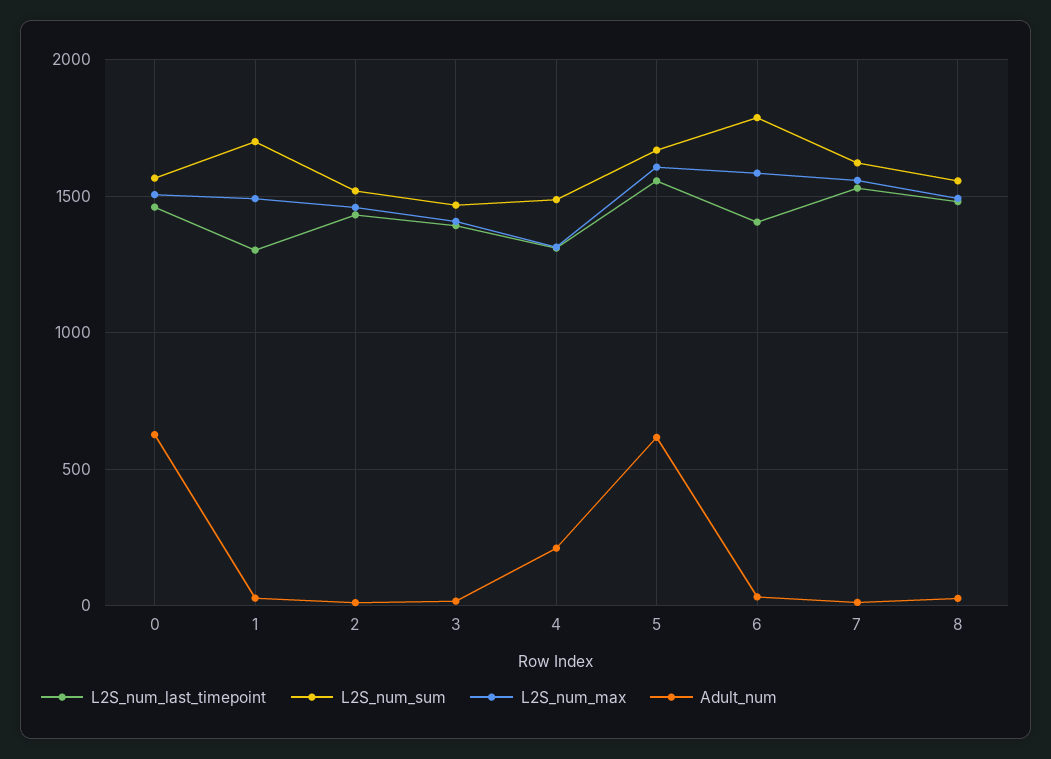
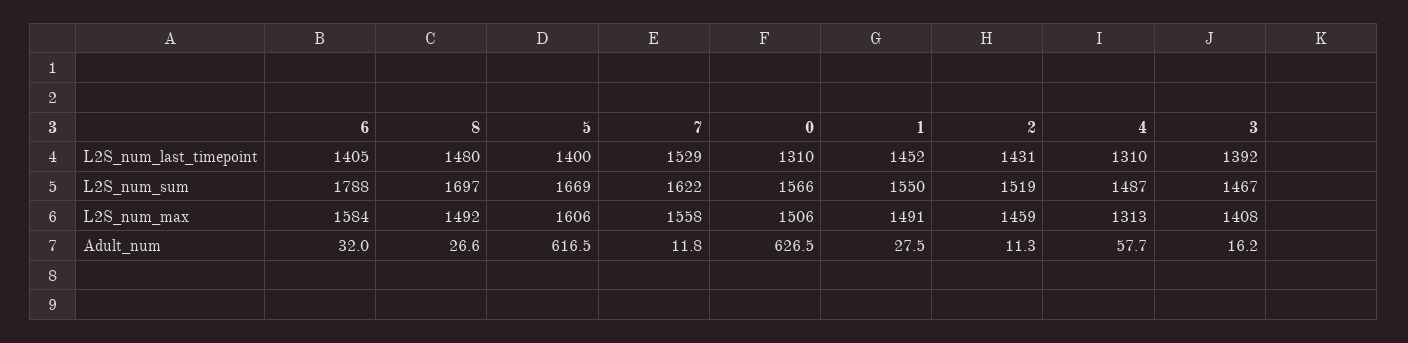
  {
    "L2S_num_last_timepoint": {
-     "0": 1450,
+     "0": 1310,
-     "1": 1300,
+     "1": 1452,
      "2": 1431,
      "3": 1392,
      "4": 1310,
-     "5": 1550,
+     "5": 1400,
      "6": 1405,
      "7": 1529,
      "8": 1480
    },
    "L2S_num_sum": {
      "0": 1566,
-     "1": 1700,
+     "1": 1550,
      "2": 1519,
      "3": 1467,
      "4": 1487,
      "5": 1669,
      "6": 1788,
      "7": 1622,
-     "8": 1550
+     "8": 1697
    },
    "L2S_num_max": {
      "0": 1506,
      "1": 1491,
      "2": 1459,
      "3": 1408,
      "4": 1313,
      "5": 1606,
      "6": 1584,
      "7": 1558,
      "8": 1492
    },
    "Adult_num": {
      "0": 626.5,
      "1": 27.5,
      "2": 11.3,
      "3": 16.2,
-     "4": 200,
+     "4": 57.7,
      "5": 616.5,
      "6": 32,
      "7": 11.8,
      "8": 26.6
    }
  }

